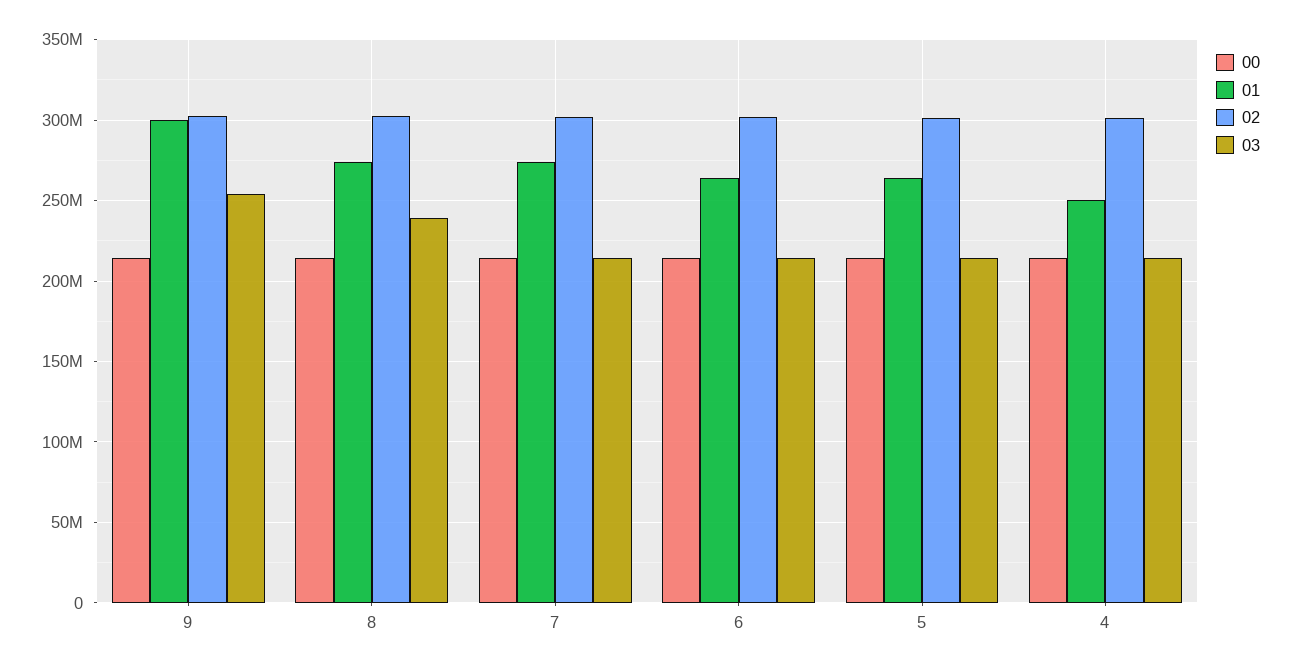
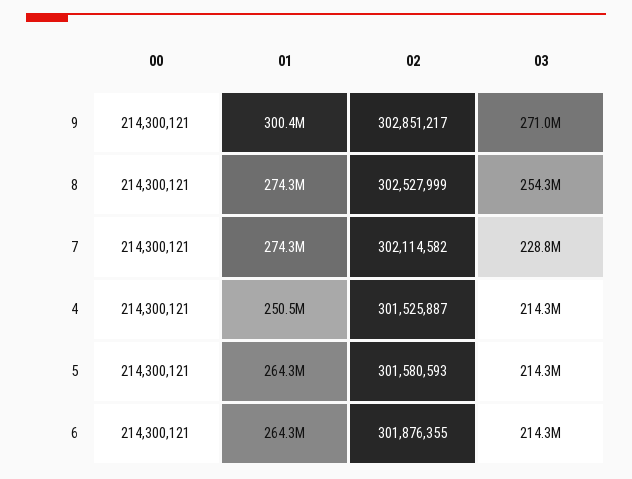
  {
    "00": {
      "9": 214300121,
      "8": 214300121,
      "7": 214300121,
      "6": 214300121,
      "5": 214300121,
      "4": 214300121
    },
    "01": {
      "9": 300400000,
      "8": 274300000,
      "7": 274300000,
      "6": 264300000,
      "5": 264300000,
      "4": 250500000
    },
    "02": {
      "9": 302851217,
      "8": 302527999,
      "7": 302114582,
      "6": 301876355,
      "5": 301580593,
      "4": 301525887
    },
    "03": {
-     "9": 255000000,
+     "9": 271000000,
-     "8": 240000000,
+     "8": 254300000,
-     "7": 215000000,
+     "7": 228800000,
      "6": 214300000,
      "5": 214300000,
      "4": 214300000
    }
  }

